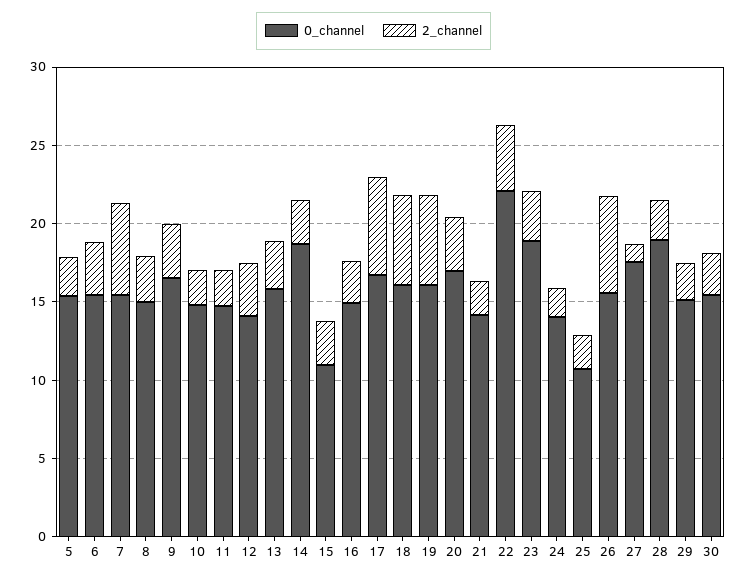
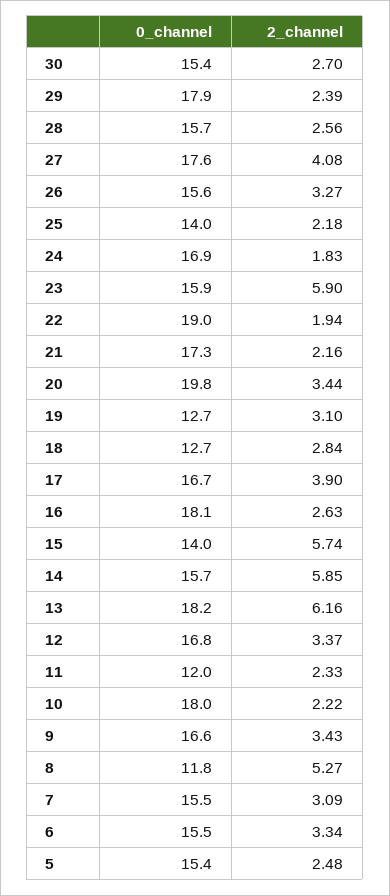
  {
    "0_channel": {
      "5": 15.4,
      "6": 15.5,
      "7": 15.5,
-     "8": 15,
+     "8": 11.8,
      "9": 16.6,
-     "10": 15,
+     "10": 18,
-     "11": 15,
+     "11": 12,
-     "12": 14,
+     "12": 16.8,
-     "13": 16,
+     "13": 18.2,
-     "14": 19,
+     "14": 15.7,
-     "15": 11,
+     "15": 14,
-     "16": 15,
+     "16": 18.1,
      "17": 16.7,
-     "18": 16,
+     "18": 12.7,
-     "19": 16,
+     "19": 12.7,
-     "20": 17,
+     "20": 19.8,
-     "21": 14,
+     "21": 17.3,
-     "22": 22,
+     "22": 19,
-     "23": 19,
+     "23": 15.9,
-     "24": 14,
+     "24": 16.9,
-     "25": 11,
+     "25": 14,
      "26": 15.6,
      "27": 17.6,
-     "28": 19,
+     "28": 15.7,
-     "29": 15,
+     "29": 17.9,
      "30": 15.4
    },
    "2_channel": {
      "5": 2.48,
      "6": 3.34,
-     "7": 6,
+     "7": 3.09,
-     "8": 3,
+     "8": 5.27,
      "9": 3.43,
      "10": 2.22,
      "11": 2.33,
      "12": 3.37,
-     "13": 3,
+     "13": 6.16,
-     "14": 3,
+     "14": 5.85,
-     "15": 3,
+     "15": 5.74,
      "16": 2.63,
-     "17": 6,
+     "17": 3.9,
-     "18": 6,
+     "18": 2.84,
-     "19": 6,
+     "19": 3.1,
      "20": 3.44,
      "21": 2.16,
-     "22": 4,
+     "22": 1.94,
-     "23": 3,
+     "23": 5.9,
      "24": 1.83,
      "25": 2.18,
-     "26": 6,
+     "26": 3.27,
-     "27": 1,
+     "27": 4.08,
      "28": 2.56,
      "29": 2.39,
      "30": 2.7
    }
  }

